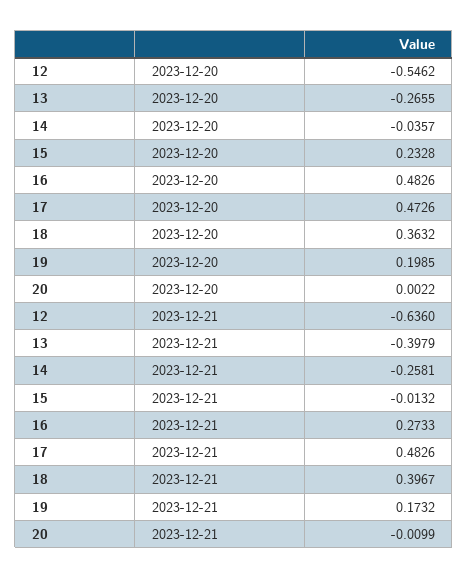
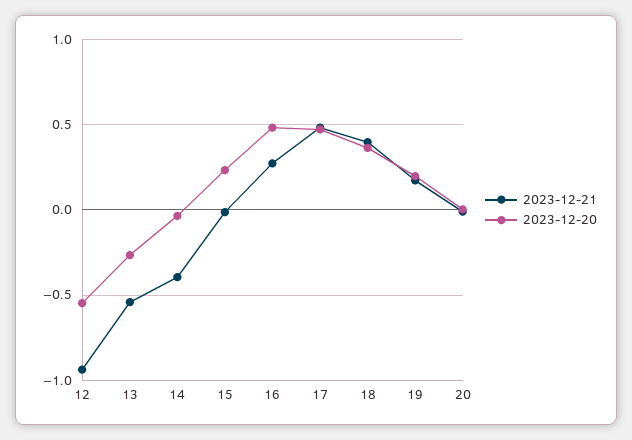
  {
    "2023-12-20": {
      "12": -0.5462,
      "13": -0.2655,
      "14": -0.0357,
      "15": 0.2328,
      "16": 0.4826,
      "17": 0.4726,
      "18": 0.3632,
      "19": 0.1985,
      "20": 0.0022
    },
    "2023-12-21": {
-     "12": -0.636,
+     "12": -0.95,
-     "13": -0.3979,
+     "13": -0.55,
-     "14": -0.2581,
+     "14": -0.4,
      "15": -0.0132,
      "16": 0.2733,
      "17": 0.4826,
      "18": 0.3967,
      "19": 0.1732,
      "20": -0.0099
    }
  }

